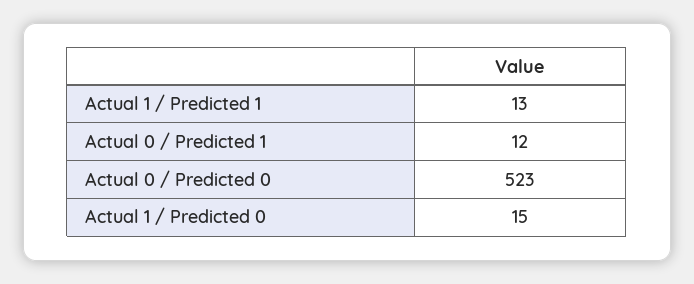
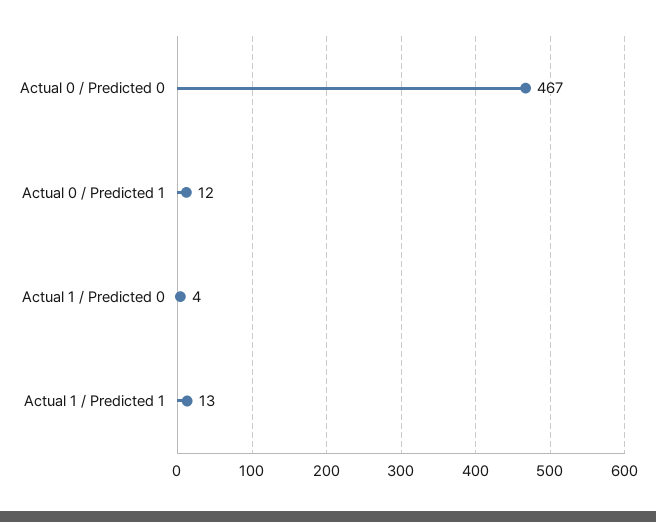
  {
    "Actual 1 / Predicted 1": 13,
    "Actual 0 / Predicted 1": 12,
-   "Actual 0 / Predicted 0": 523,
+   "Actual 0 / Predicted 0": 467,
-   "Actual 1 / Predicted 0": 15
+   "Actual 1 / Predicted 0": 4
  }

